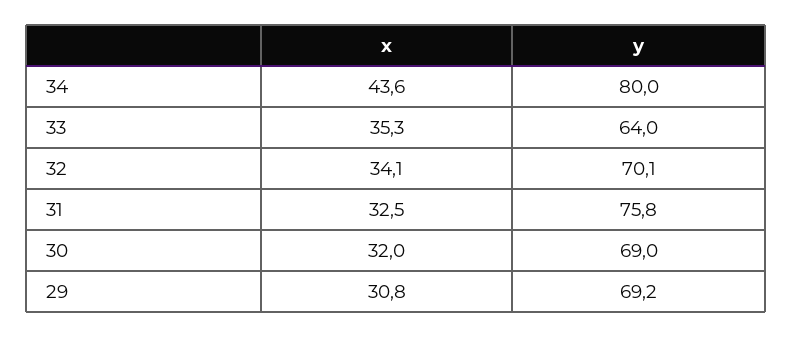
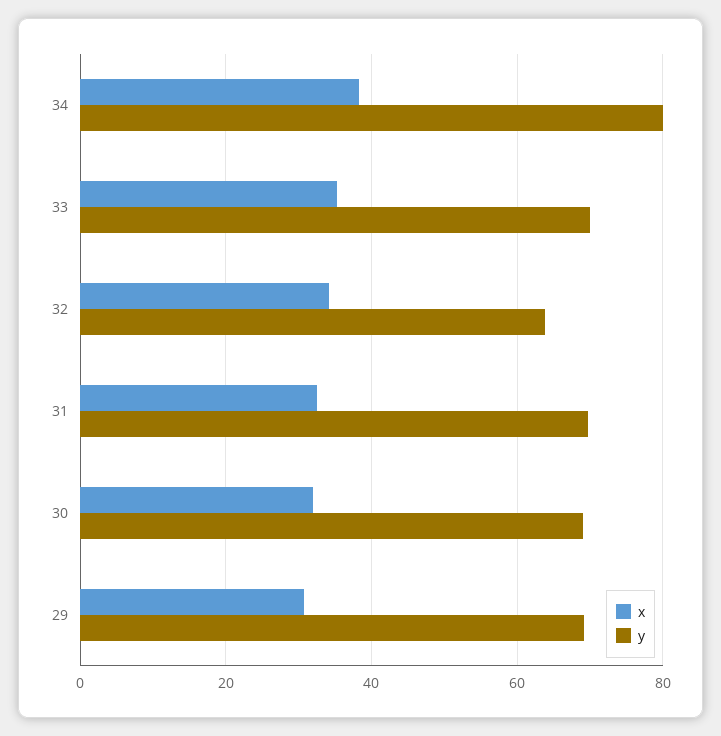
  {
    "x": {
-     "34": 43.6,
+     "34": 38,
      "33": 35.3,
      "32": 34.1,
      "31": 32.5,
      "30": 32,
      "29": 30.8
    },
    "y": {
      "34": 80,
-     "33": 64,
+     "33": 70,
-     "32": 70.1,
+     "32": 64,
-     "31": 75.8,
+     "31": 70,
      "30": 69,
      "29": 69.2
    }
  }

